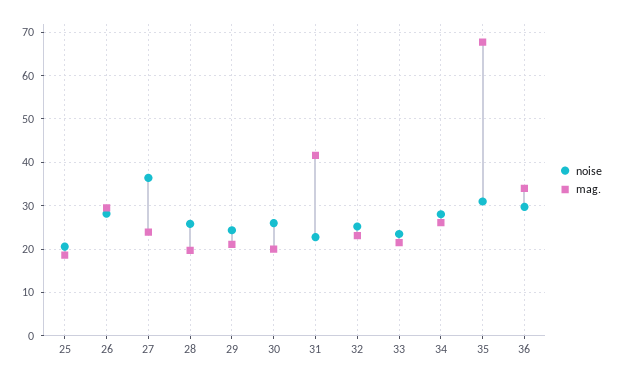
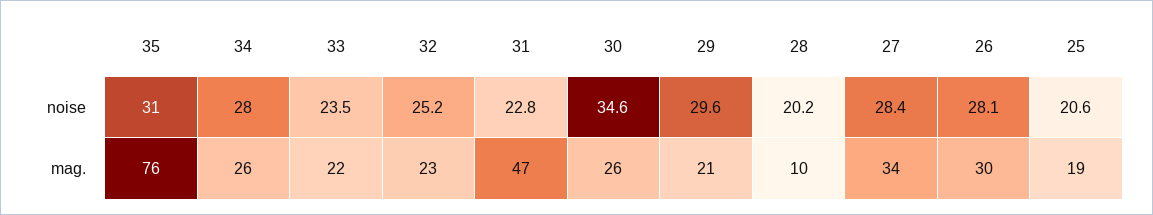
  {
    "noise": {
      "25": 20.6,
      "26": 28.1,
-     "27": 36,
+     "27": 28.4,
-     "28": 26,
+     "28": 20.2,
-     "29": 24,
+     "29": 29.6,
-     "30": 26,
+     "30": 34.6,
      "31": 22.8,
      "32": 25.2,
      "33": 23.5,
      "34": 28,
-     "35": 31,
+     "35": 31
-     "36": 30
    },
    "mag.": {
      "25": 19,
      "26": 30,
-     "27": 24,
+     "27": 34,
-     "28": 20,
+     "28": 10,
      "29": 21,
-     "30": 20,
+     "30": 26,
-     "31": 42,
+     "31": 47,
      "32": 23,
      "33": 22,
      "34": 26,
-     "35": 68,
+     "35": 76
-     "36": 34
    }
  }

